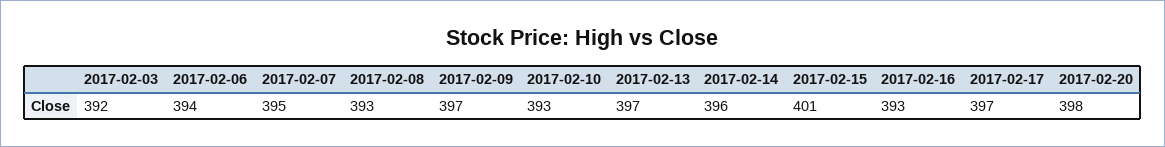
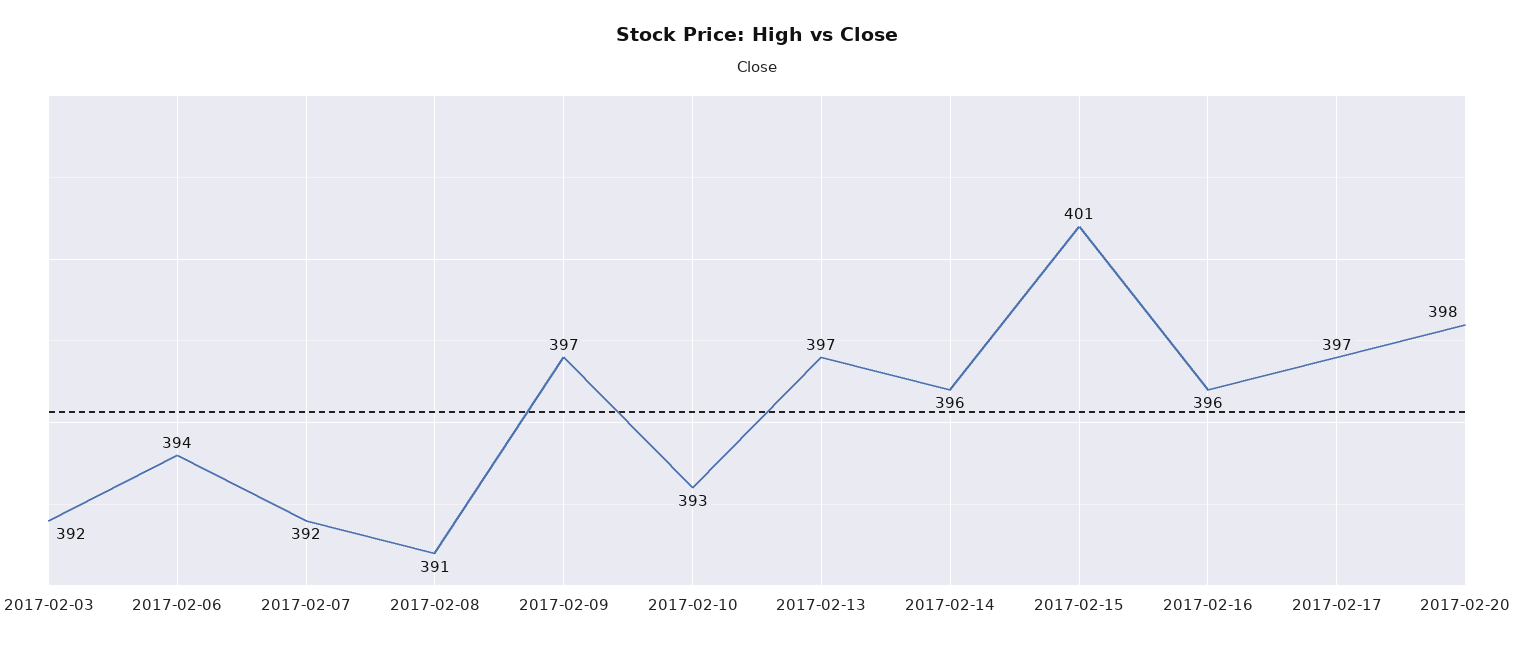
  {
    "2017-02-03": 392,
    "2017-02-06": 394,
-   "2017-02-07": 395,
+   "2017-02-07": 392,
-   "2017-02-08": 393,
+   "2017-02-08": 391,
    "2017-02-09": 397,
    "2017-02-10": 393,
    "2017-02-13": 397,
    "2017-02-14": 396,
    "2017-02-15": 401,
-   "2017-02-16": 393,
+   "2017-02-16": 396,
    "2017-02-17": 397,
    "2017-02-20": 398
  }

